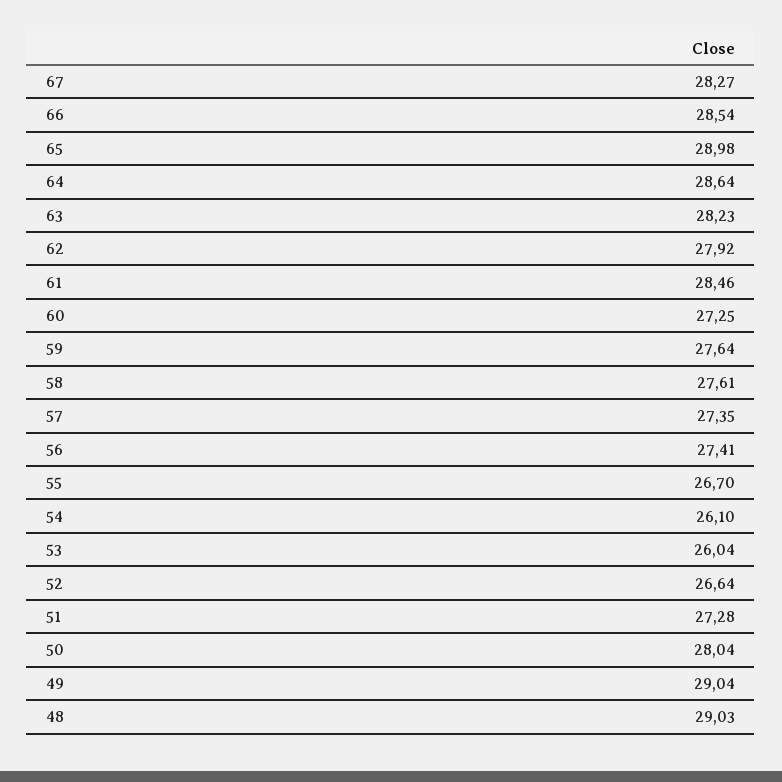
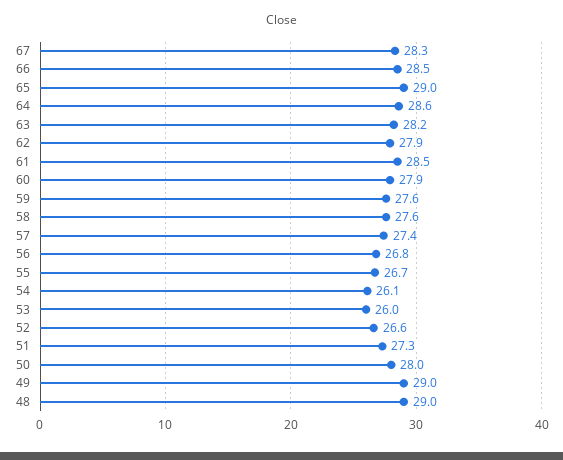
  {
    "67": 28.27,
    "66": 28.54,
    "65": 28.98,
    "64": 28.64,
    "63": 28.23,
    "62": 27.92,
    "61": 28.46,
-   "60": 27.25,
+   "60": 27.9,
    "59": 27.64,
    "58": 27.61,
    "57": 27.35,
-   "56": 27.41,
+   "56": 26.8,
    "55": 26.7,
    "54": 26.1,
    "53": 26.04,
    "52": 26.64,
    "51": 27.28,
    "50": 28.04,
    "49": 29.04,
    "48": 29.03
  }

